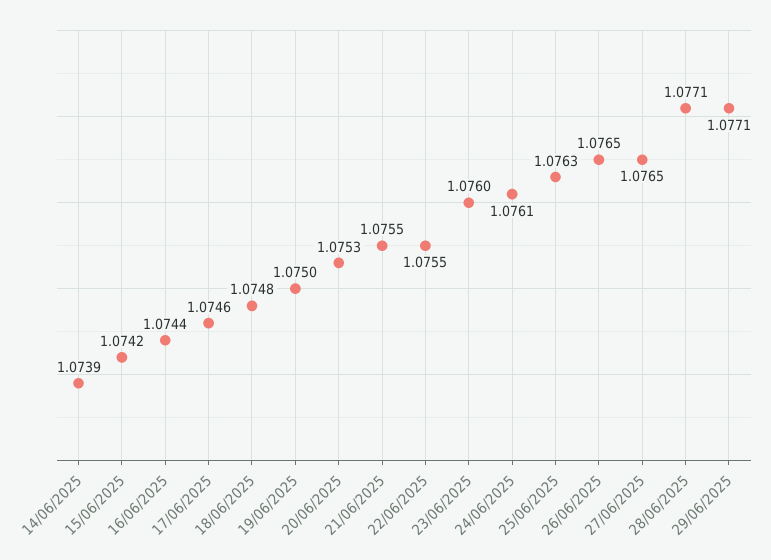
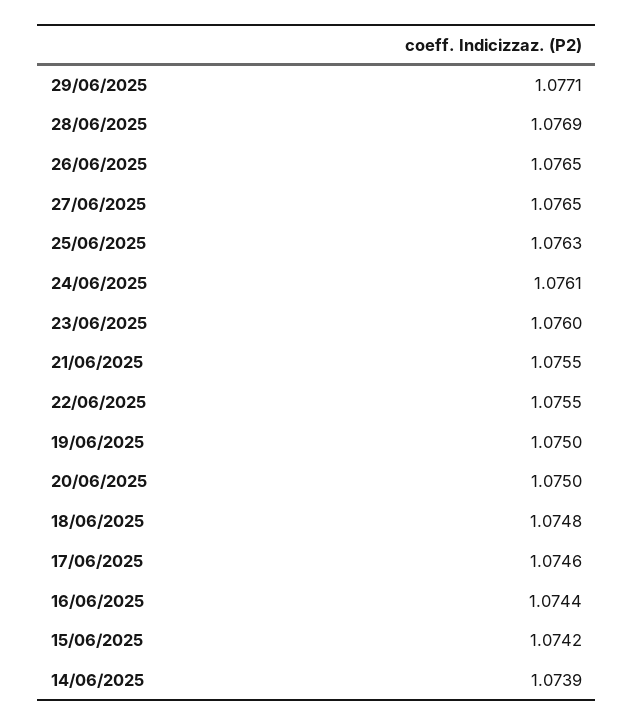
  {
    "14/06/2025": 1.0739,
    "15/06/2025": 1.0742,
    "16/06/2025": 1.0744,
    "17/06/2025": 1.0746,
    "18/06/2025": 1.0748,
    "19/06/2025": 1.075,
-   "20/06/2025": 1.0753,
+   "20/06/2025": 1.075,
    "21/06/2025": 1.0755,
    "22/06/2025": 1.0755,
    "23/06/2025": 1.076,
    "24/06/2025": 1.0761,
    "25/06/2025": 1.0763,
    "26/06/2025": 1.0765,
    "27/06/2025": 1.0765,
-   "28/06/2025": 1.0771,
+   "28/06/2025": 1.0769,
    "29/06/2025": 1.0771
  }

